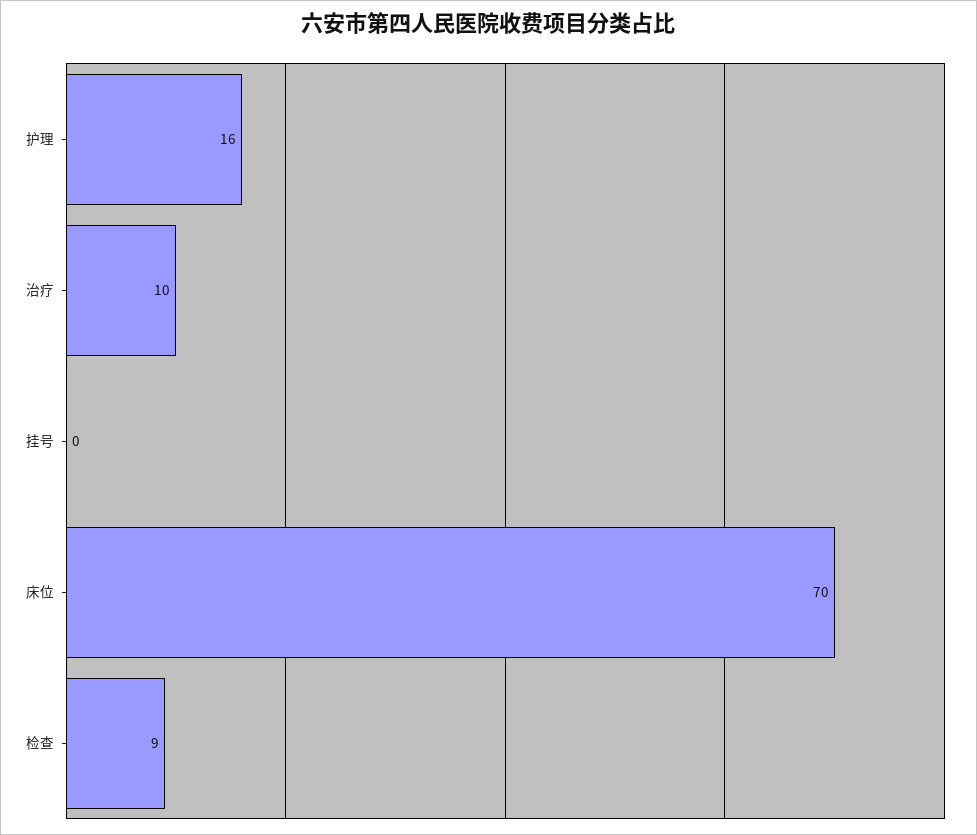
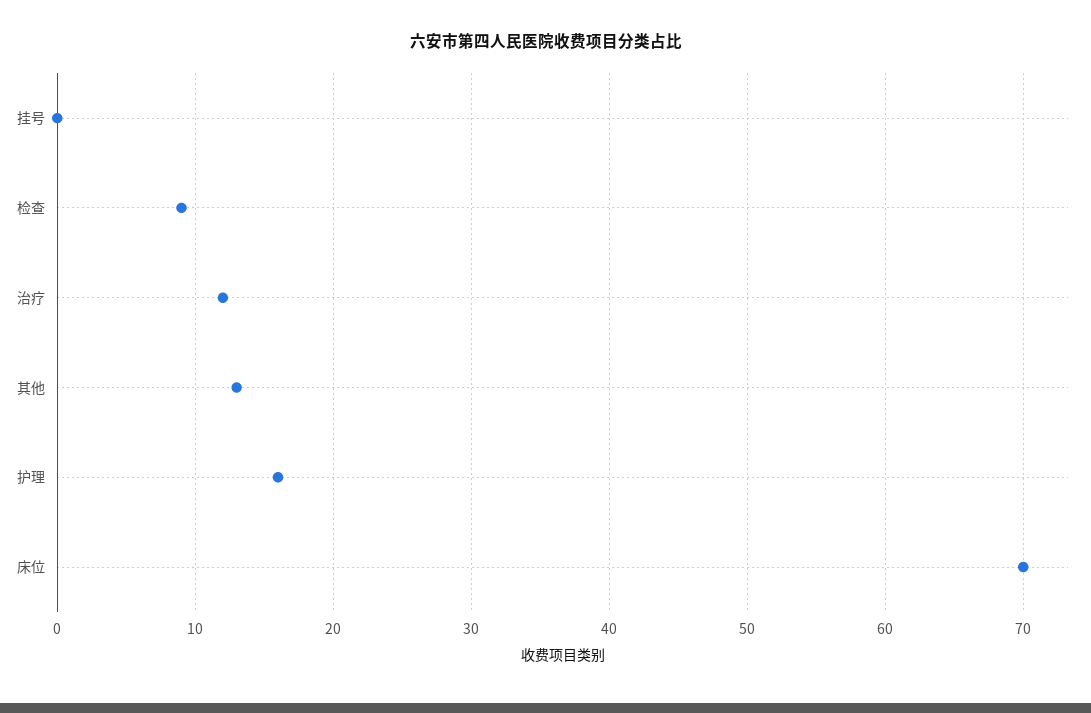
  {
    "护理": 16,
-   "治疗": 10,
+   "治疗": 12,
    "挂号": 0,
    "床位": 70,
-   "检查": 9
+   "检查": 9,
+   "其他": 13
  }

